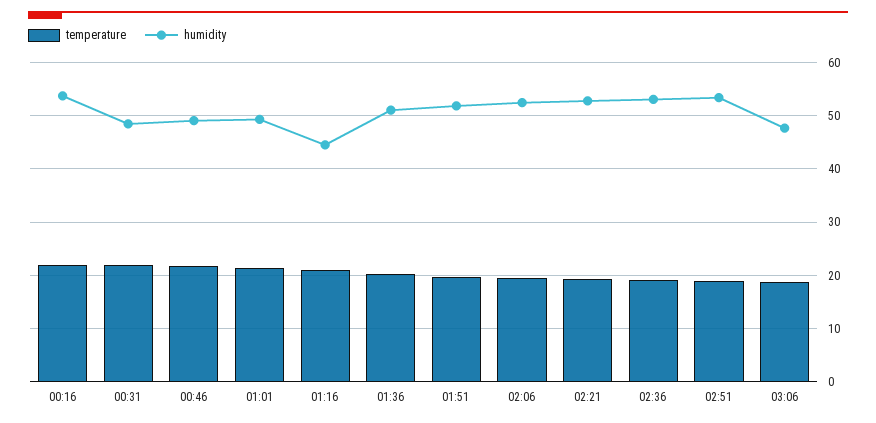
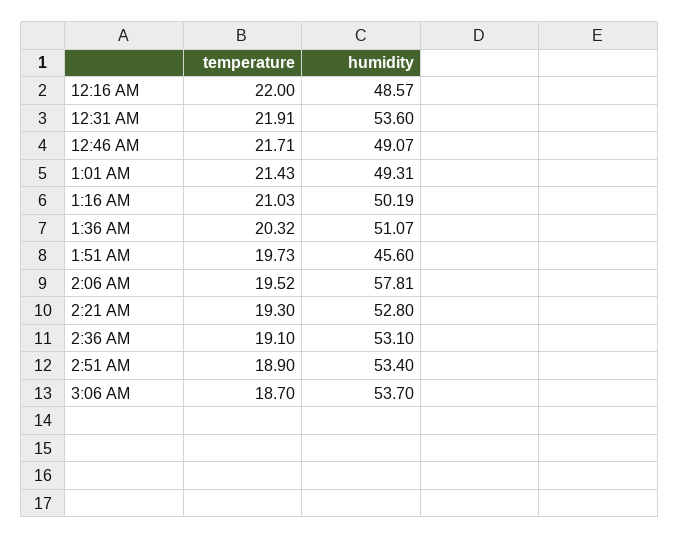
  {
    "temperature": {
      "00:16": 22,
      "00:31": 21.91,
      "00:46": 21.71,
      "01:01": 21.43,
      "01:16": 21.03,
      "01:36": 20.32,
      "01:51": 19.73,
      "02:06": 19.52,
      "02:21": 19.3,
      "02:36": 19.1,
      "02:51": 18.9,
      "03:06": 18.7
    },
    "humidity": {
-     "00:16": 54,
+     "00:16": 48.57,
-     "00:31": 48,
+     "00:31": 53.6,
      "00:46": 49.07,
      "01:01": 49.31,
-     "01:16": 44,
+     "01:16": 50.19,
      "01:36": 51.07,
-     "01:51": 52,
+     "01:51": 45.6,
-     "02:06": 52,
+     "02:06": 57.81,
      "02:21": 52.8,
      "02:36": 53.1,
      "02:51": 53.4,
-     "03:06": 48
+     "03:06": 53.7
    }
  }

